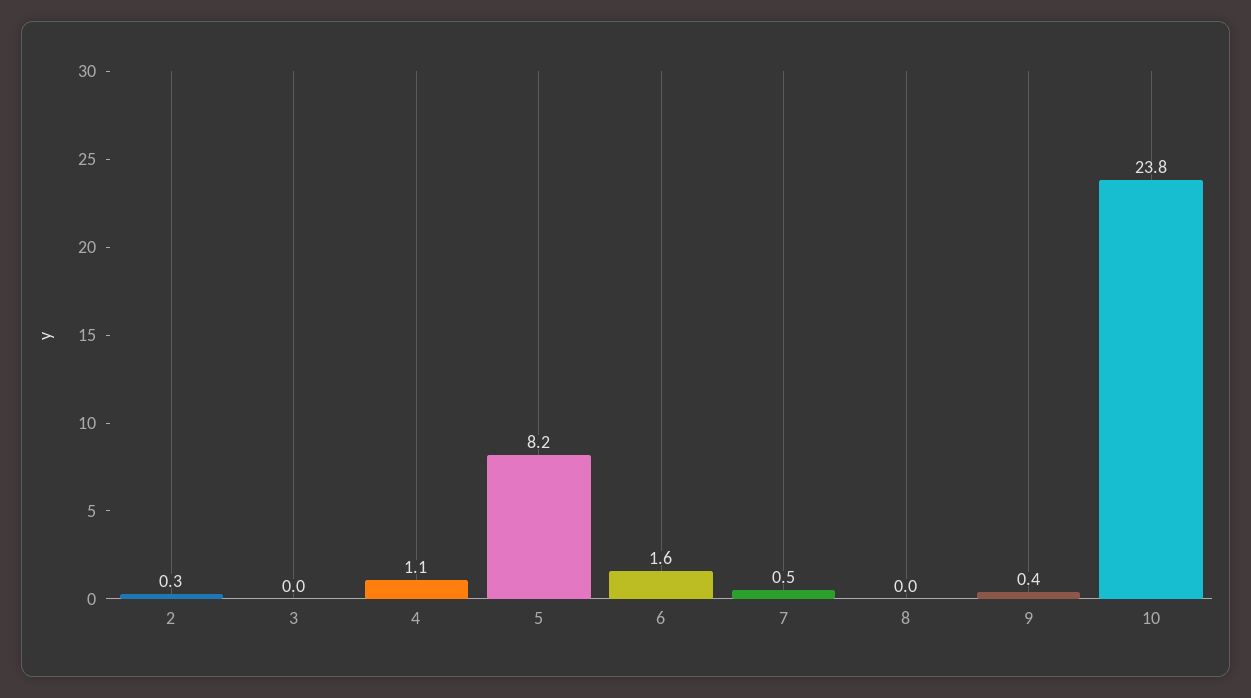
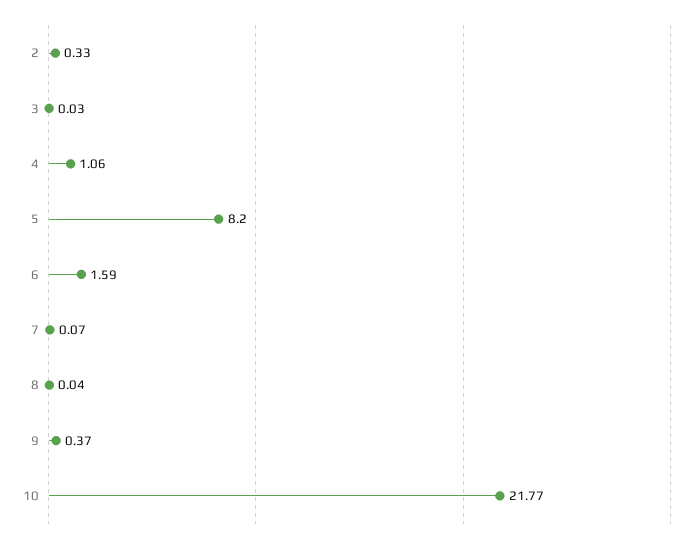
  {
    "2": 0.33,
    "3": 0.03,
    "4": 1.06,
    "5": 8.2,
    "6": 1.59,
-   "7": 0.5,
+   "7": 0.07,
    "8": 0.04,
    "9": 0.37,
-   "10": 23.8
+   "10": 21.77
  }

